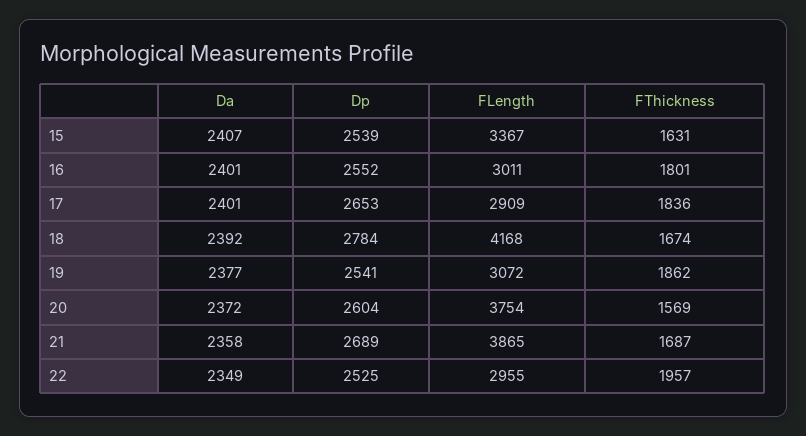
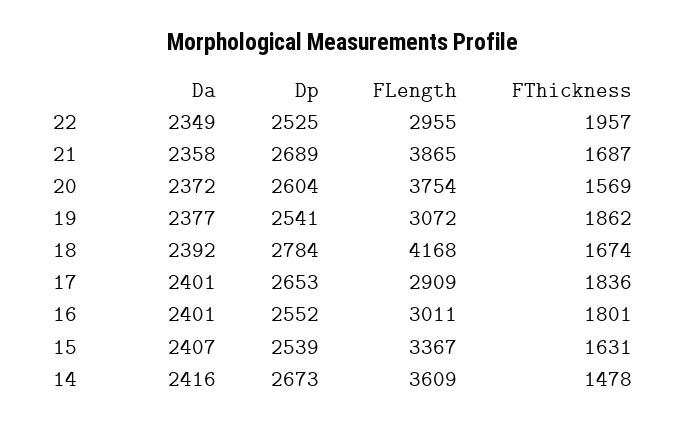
  {
    "Da": {
      "15": 2407,
      "16": 2401,
      "17": 2401,
      "18": 2392,
      "19": 2377,
      "20": 2372,
      "21": 2358,
-     "22": 2349
+     "22": 2349,
+     "14": 2416
    },
    "Dp": {
      "15": 2539,
      "16": 2552,
      "17": 2653,
      "18": 2784,
      "19": 2541,
      "20": 2604,
      "21": 2689,
-     "22": 2525
+     "22": 2525,
+     "14": 2673
    },
    "FLength": {
      "15": 3367,
      "16": 3011,
      "17": 2909,
      "18": 4168,
      "19": 3072,
      "20": 3754,
      "21": 3865,
-     "22": 2955
+     "22": 2955,
+     "14": 3609
    },
    "FThickness": {
      "15": 1631,
      "16": 1801,
      "17": 1836,
      "18": 1674,
      "19": 1862,
      "20": 1569,
      "21": 1687,
-     "22": 1957
+     "22": 1957,
+     "14": 1478
    }
  }

